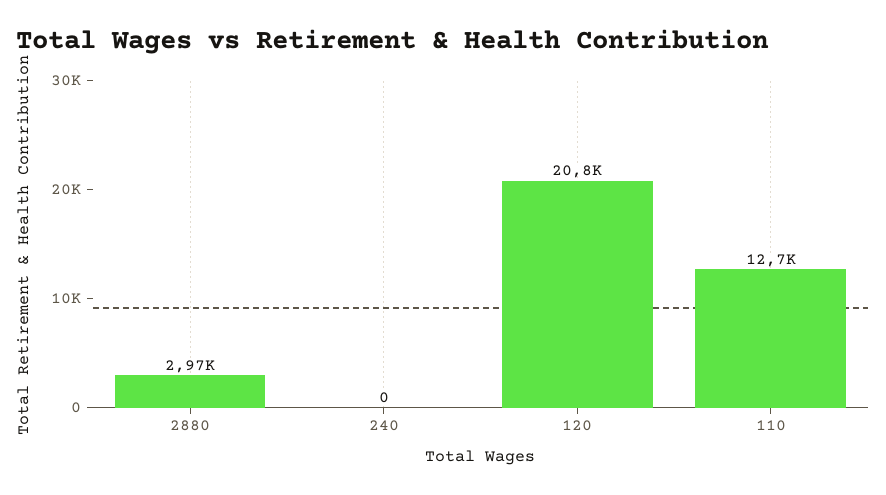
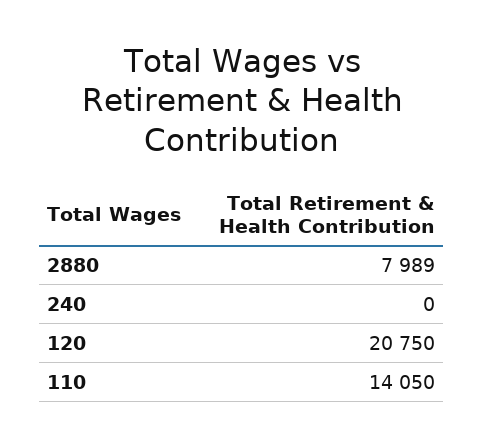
  {
-   "2880": 2970,
+   "2880": 7989,
    "240": 0,
    "120": 20750,
-   "110": 12700
+   "110": 14050
  }

